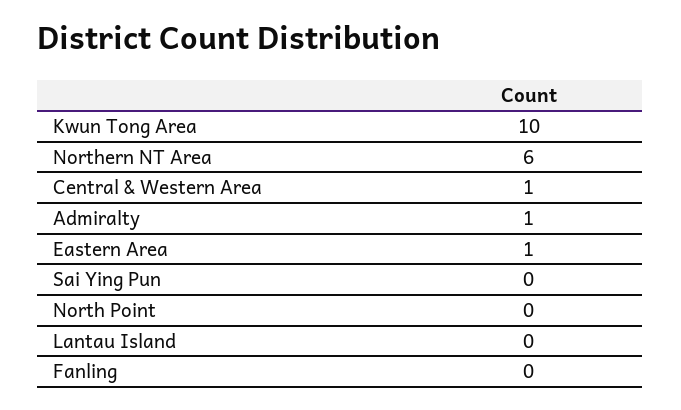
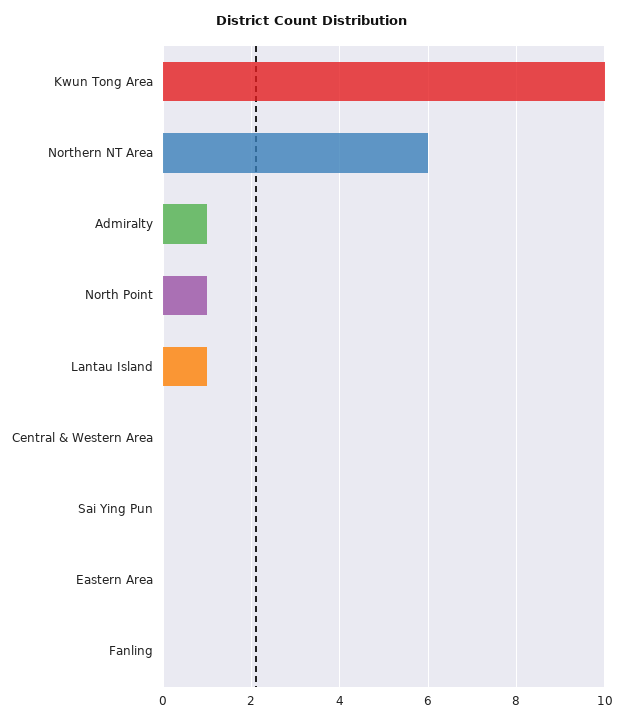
  {
    "Kwun Tong Area": 10,
    "Northern NT Area": 6,
-   "Central & Western Area": 1,
+   "Central & Western Area": 0,
    "Admiralty": 1,
-   "Eastern Area": 1,
+   "Eastern Area": 0,
    "Sai Ying Pun": 0,
-   "North Point": 0,
+   "North Point": 1,
-   "Lantau Island": 0,
+   "Lantau Island": 1,
    "Fanling": 0
  }

